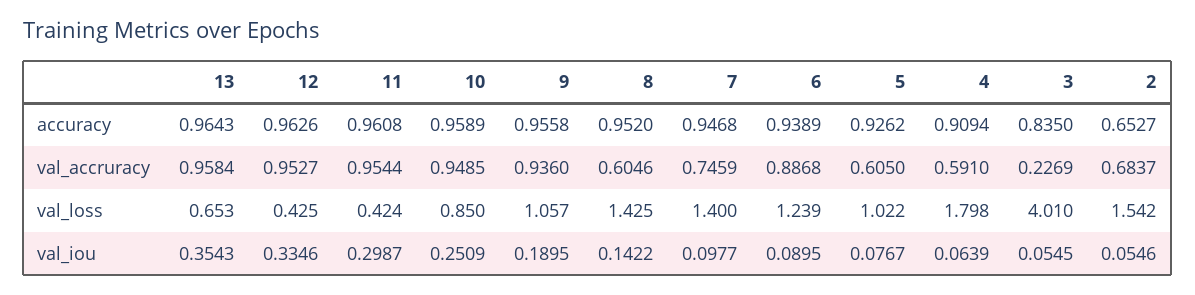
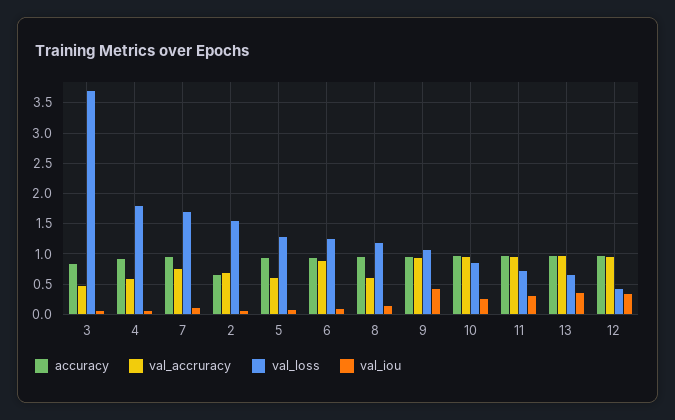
  {
    "accuracy": {
      "13": 0.9643,
      "12": 0.9626,
      "11": 0.9608,
      "10": 0.9589,
      "9": 0.9558,
      "8": 0.952,
      "7": 0.9468,
      "6": 0.9389,
      "5": 0.9262,
      "4": 0.9094,
      "3": 0.835,
      "2": 0.6527
    },
    "val_accruracy": {
      "13": 0.9584,
      "12": 0.9527,
      "11": 0.9544,
      "10": 0.9485,
      "9": 0.936,
      "8": 0.6046,
      "7": 0.7459,
      "6": 0.8868,
      "5": 0.605,
      "4": 0.591,
-     "3": 0.2269,
+     "3": 0.5,
      "2": 0.6837
    },
    "val_loss": {
      "13": 0.653,
      "12": 0.425,
-     "11": 0.424,
+     "11": 0.7,
      "10": 0.85,
      "9": 1.057,
-     "8": 1.425,
+     "8": 1.2,
-     "7": 1.4,
+     "7": 1.7,
      "6": 1.239,
-     "5": 1.022,
+     "5": 1.3,
      "4": 1.798,
-     "3": 4.01,
+     "3": 3.7,
      "2": 1.542
    },
    "val_iou": {
      "13": 0.3543,
      "12": 0.3346,
      "11": 0.2987,
      "10": 0.2509,
-     "9": 0.1895,
+     "9": 0.4,
      "8": 0.1422,
      "7": 0.0977,
      "6": 0.0895,
      "5": 0.0767,
      "4": 0.0639,
      "3": 0.0545,
      "2": 0.0546
    }
  }

